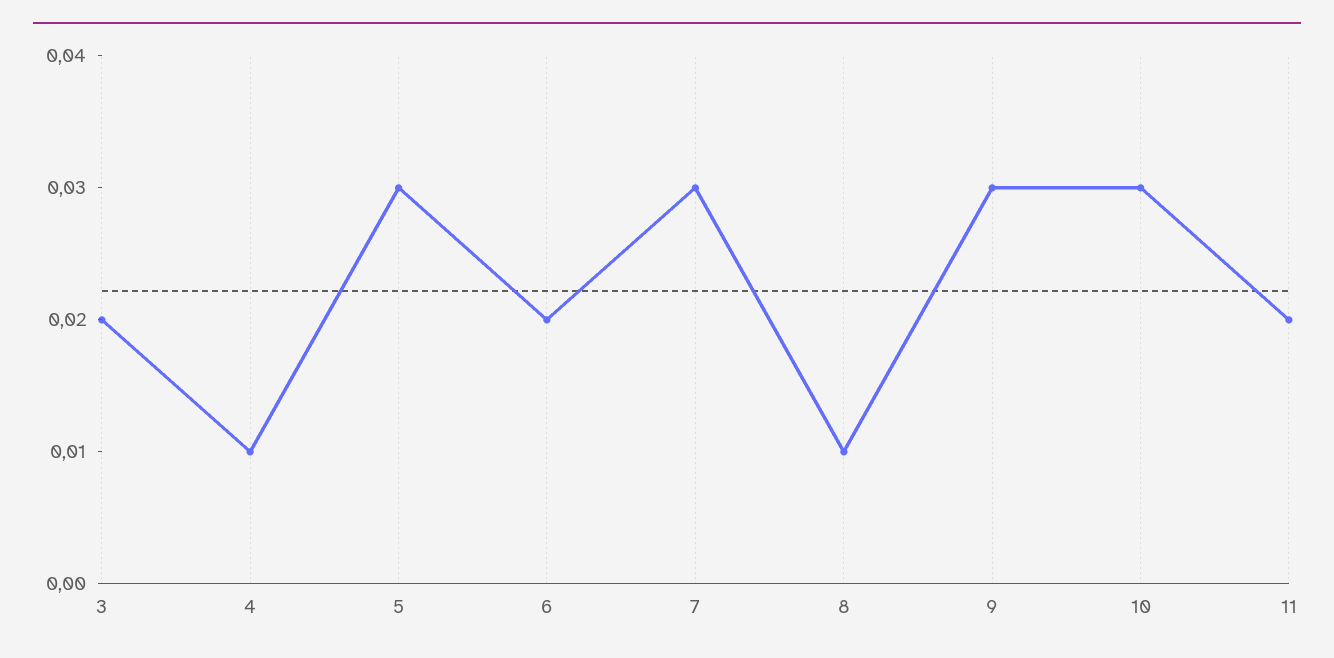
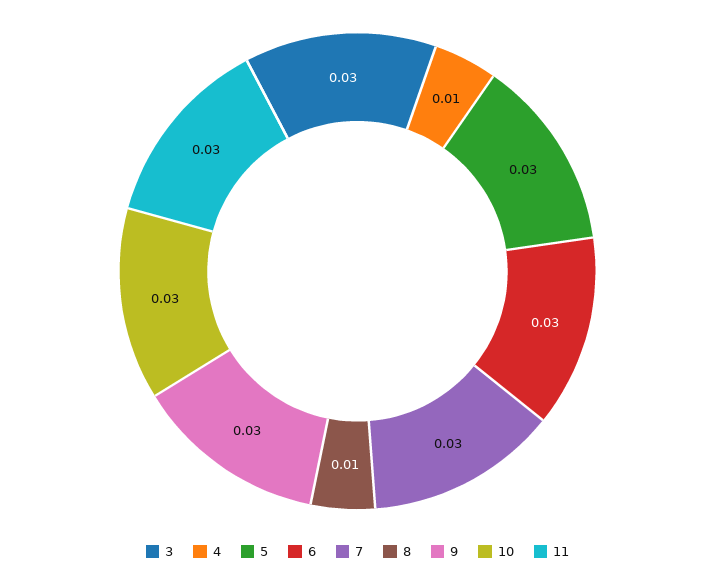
  {
-   "3": 0.02,
+   "3": 0.03,
    "4": 0.01,
    "5": 0.03,
-   "6": 0.02,
+   "6": 0.03,
    "7": 0.03,
    "8": 0.01,
    "9": 0.03,
    "10": 0.03,
-   "11": 0.02
+   "11": 0.03
  }

